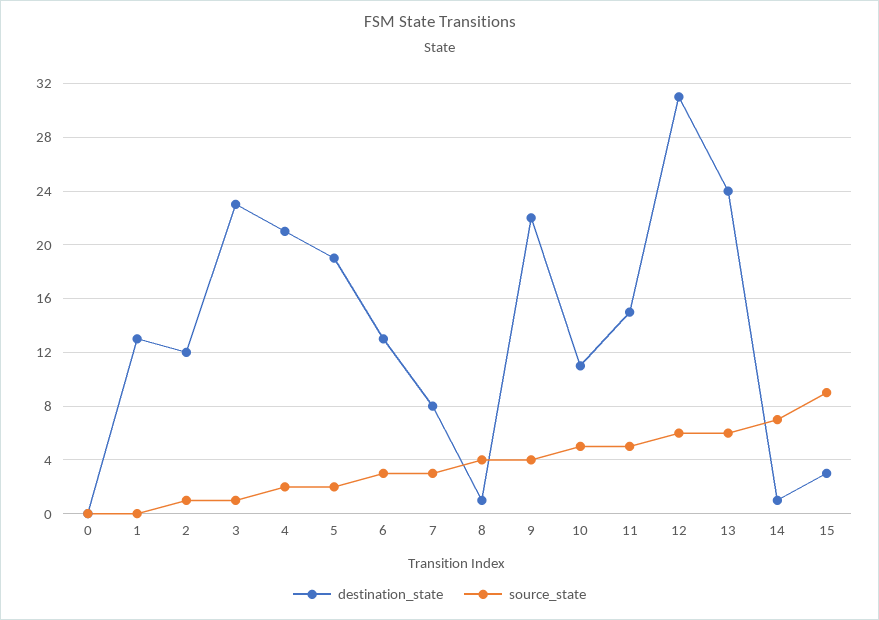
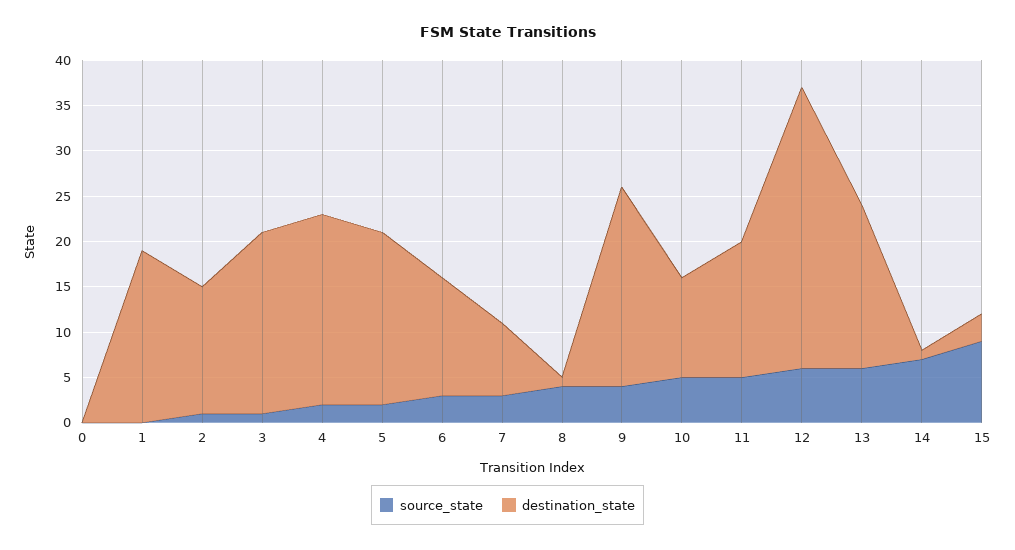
  {
    "destination_state": {
      "0": 0,
-     "1": 13,
+     "1": 19,
-     "2": 12,
+     "2": 14,
-     "3": 23,
+     "3": 20,
      "4": 21,
      "5": 19,
      "6": 13,
      "7": 8,
      "8": 1,
      "9": 22,
      "10": 11,
      "11": 15,
      "12": 31,
-     "13": 24,
+     "13": 18,
      "14": 1,
      "15": 3
    },
    "source_state": {
      "0": 0,
      "1": 0,
      "2": 1,
      "3": 1,
      "4": 2,
      "5": 2,
      "6": 3,
      "7": 3,
      "8": 4,
      "9": 4,
      "10": 5,
      "11": 5,
      "12": 6,
      "13": 6,
      "14": 7,
      "15": 9
    }
  }

